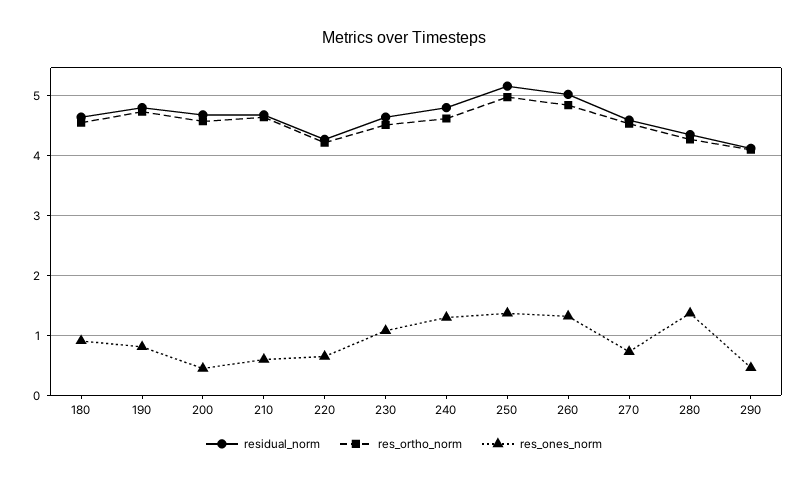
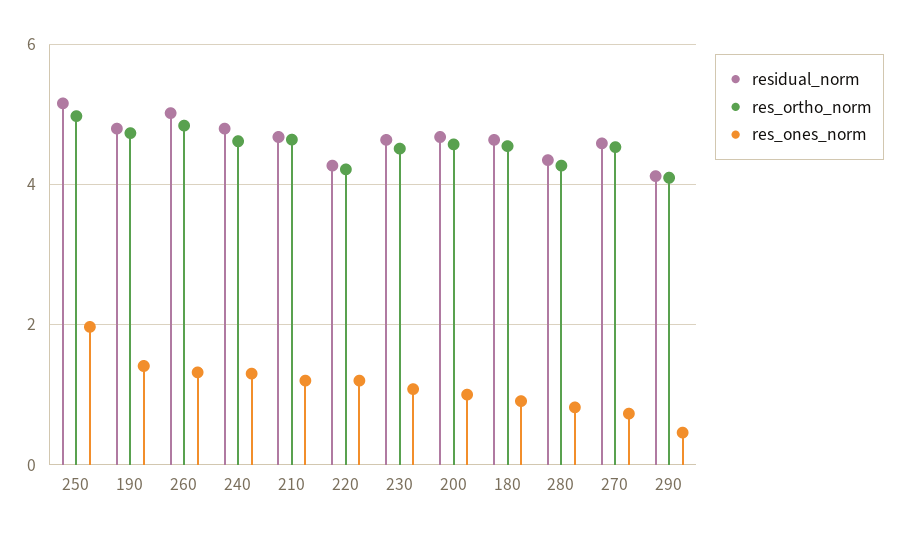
  {
    "residual_norm": {
      "180": 4.6,
      "190": 4.8,
      "200": 4.6,
      "210": 4.6,
      "220": 4.2,
      "230": 4.6,
      "240": 4.8,
      "250": 5.2,
      "260": 5,
      "270": 4.6,
      "280": 4.4,
      "290": 4.2
    },
    "res_ortho_norm": {
      "180": 4.6,
      "190": 4.8,
      "200": 4.6,
      "210": 4.6,
      "220": 4.2,
      "230": 4.6,
      "240": 4.6,
      "250": 5,
      "260": 4.8,
      "270": 4.6,
      "280": 4.2,
      "290": 4
    },
    "res_ones_norm": {
      "180": 1,
-     "190": 0.8,
+     "190": 1.4,
-     "200": 0.4,
+     "200": 1,
-     "210": 0.6,
+     "210": 1.2,
-     "220": 0.6,
+     "220": 1.2,
      "230": 1,
      "240": 1.4,
-     "250": 1.4,
+     "250": 2,
      "260": 1.4,
      "270": 0.8,
-     "280": 1.4,
+     "280": 0.8,
      "290": 0.4
    }
  }

